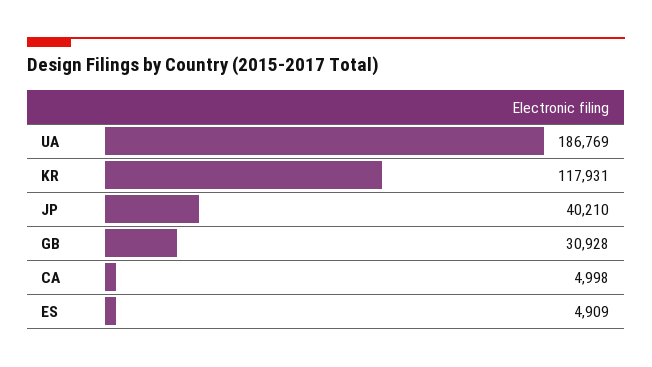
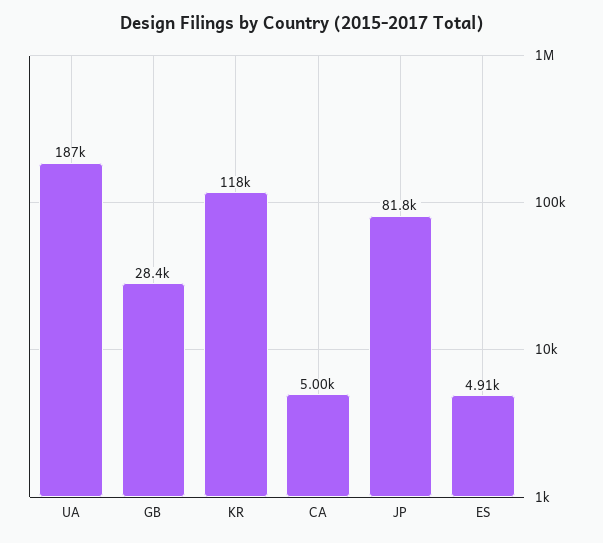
  {
    "UA": 186769,
    "KR": 117931,
-   "JP": 40210,
+   "JP": 81800,
-   "GB": 30928,
+   "GB": 28400,
    "CA": 4998,
    "ES": 4909
  }

